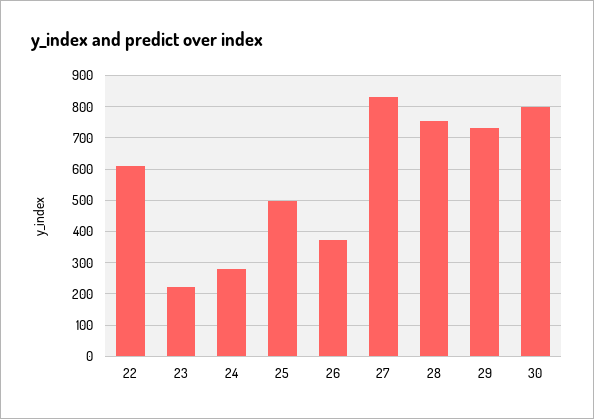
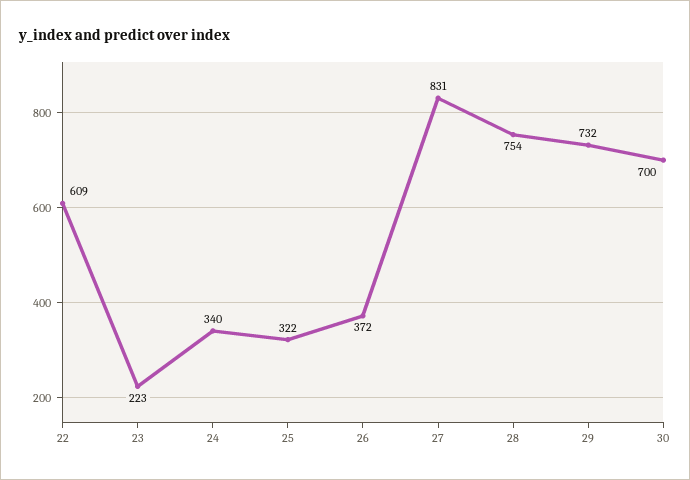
  {
    "22": 609,
    "23": 223,
-   "24": 280,
+   "24": 340,
-   "25": 500,
+   "25": 322,
    "26": 372,
    "27": 831,
    "28": 754,
    "29": 732,
-   "30": 800
+   "30": 700
  }

